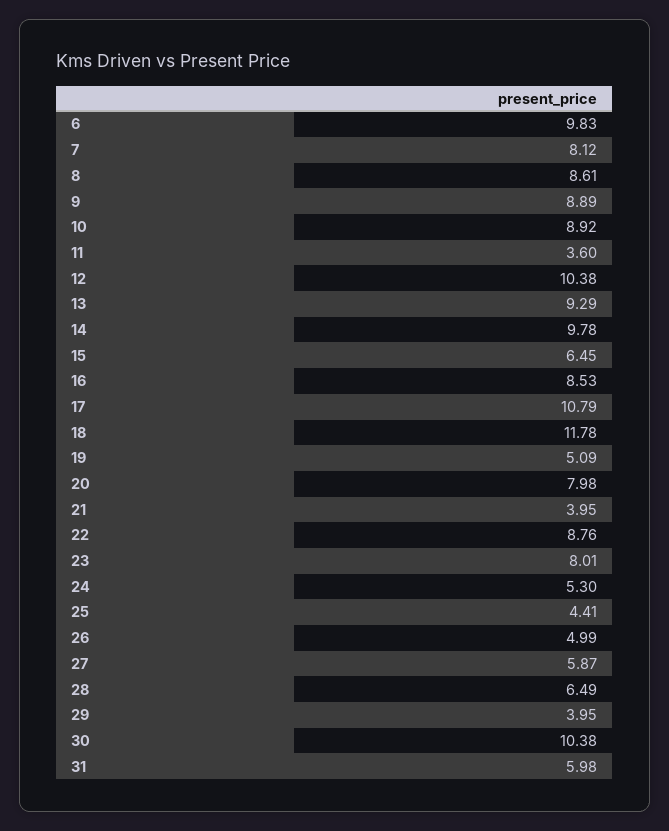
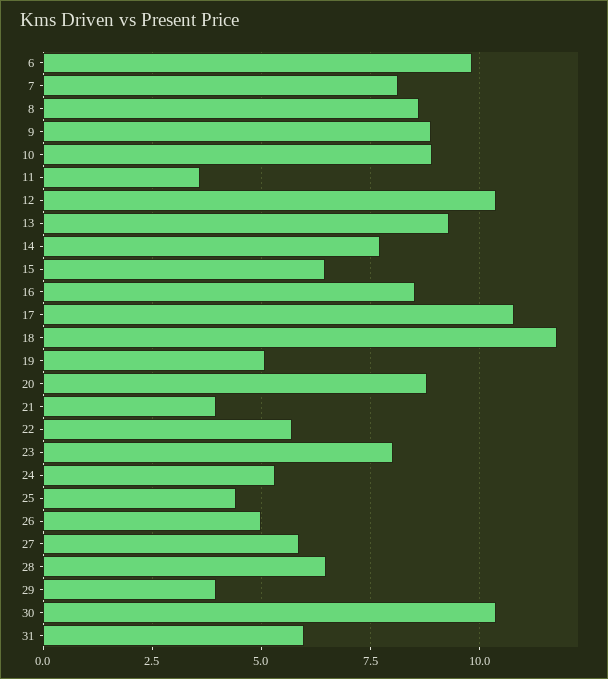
  {
    "6": 9.83,
    "7": 8.12,
    "8": 8.61,
    "9": 8.89,
    "10": 8.92,
    "11": 3.6,
    "12": 10.38,
    "13": 9.29,
-   "14": 9.78,
+   "14": 7.75,
    "15": 6.45,
    "16": 8.53,
    "17": 10.79,
    "18": 11.78,
    "19": 5.09,
-   "20": 7.98,
+   "20": 8.75,
    "21": 3.95,
-   "22": 8.76,
+   "22": 5.75,
    "23": 8.01,
    "24": 5.3,
    "25": 4.41,
    "26": 4.99,
    "27": 5.87,
    "28": 6.49,
    "29": 3.95,
    "30": 10.38,
    "31": 5.98
  }

